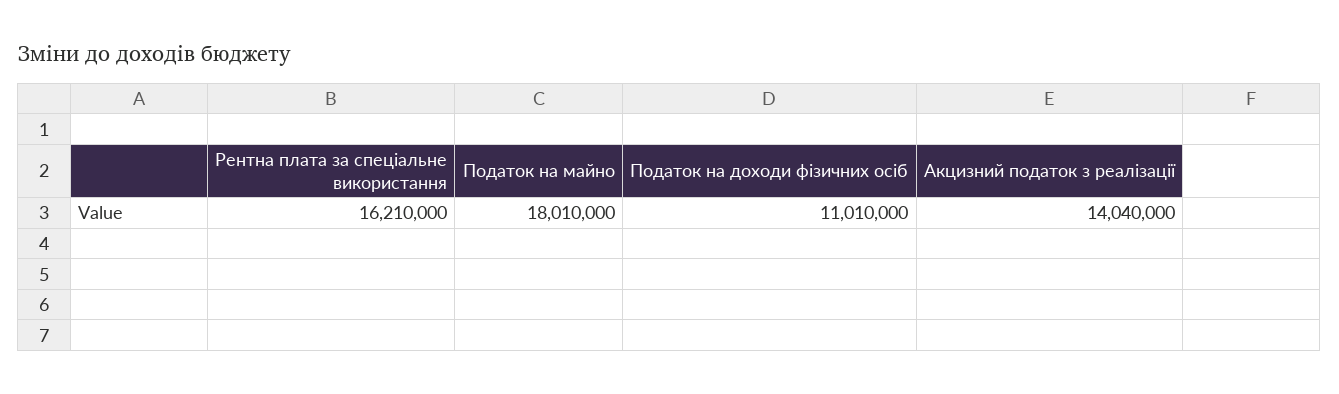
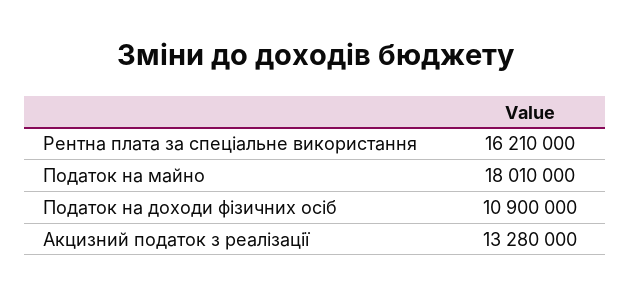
  {
    "Рентна плата за спеціальне використання": 16210000,
    "Податок на майно": 18010000,
-   "Податок на доходи фізичних осіб": 11010000,
+   "Податок на доходи фізичних осіб": 10900000,
-   "Акцизний податок з реалізації": 14040000
+   "Акцизний податок з реалізації": 13280000
  }

